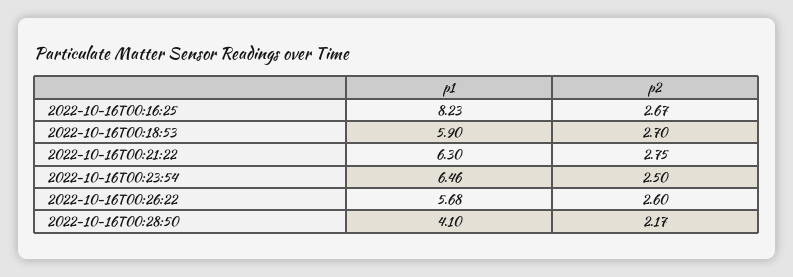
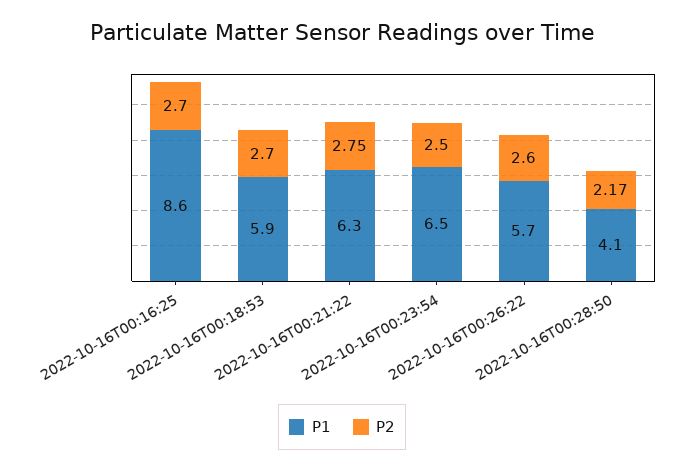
  {
    "p1": {
-     "2022-10-16T00:16:25": 8.23,
+     "2022-10-16T00:16:25": 8.6,
      "2022-10-16T00:18:53": 5.9,
      "2022-10-16T00:21:22": 6.3,
      "2022-10-16T00:23:54": 6.46,
      "2022-10-16T00:26:22": 5.68,
      "2022-10-16T00:28:50": 4.1
    },
    "p2": {
-     "2022-10-16T00:16:25": 2.67,
+     "2022-10-16T00:16:25": 2.7,
      "2022-10-16T00:18:53": 2.7,
      "2022-10-16T00:21:22": 2.75,
      "2022-10-16T00:23:54": 2.5,
      "2022-10-16T00:26:22": 2.6,
      "2022-10-16T00:28:50": 2.17
    }
  }

